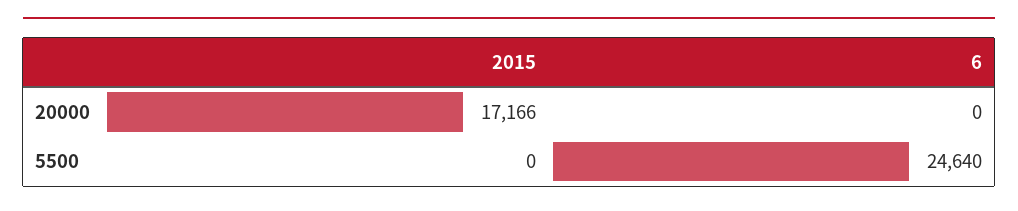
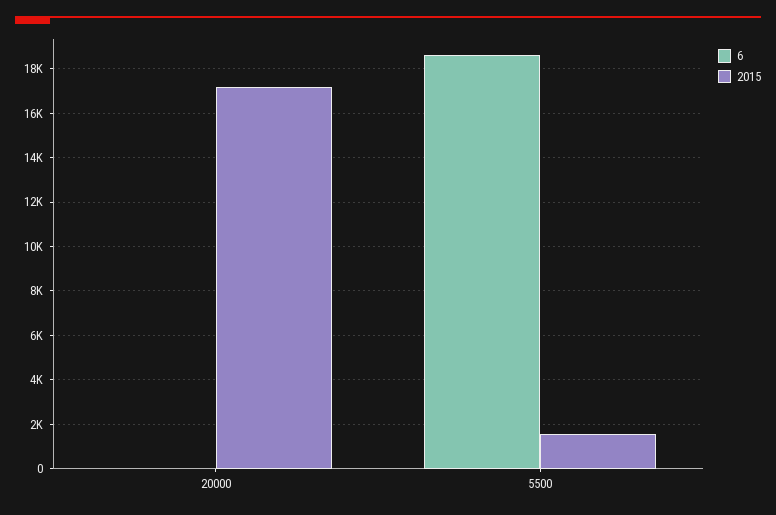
  {
    "2015": {
      "20000": 17166,
-     "5500": 0
+     "5500": 1500
    },
    "6": {
      "20000": 0,
-     "5500": 24640
+     "5500": 18500
    }
  }

